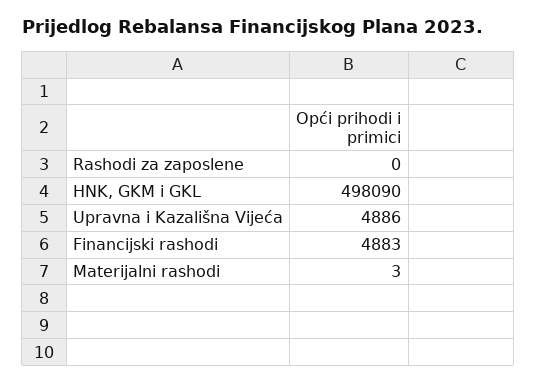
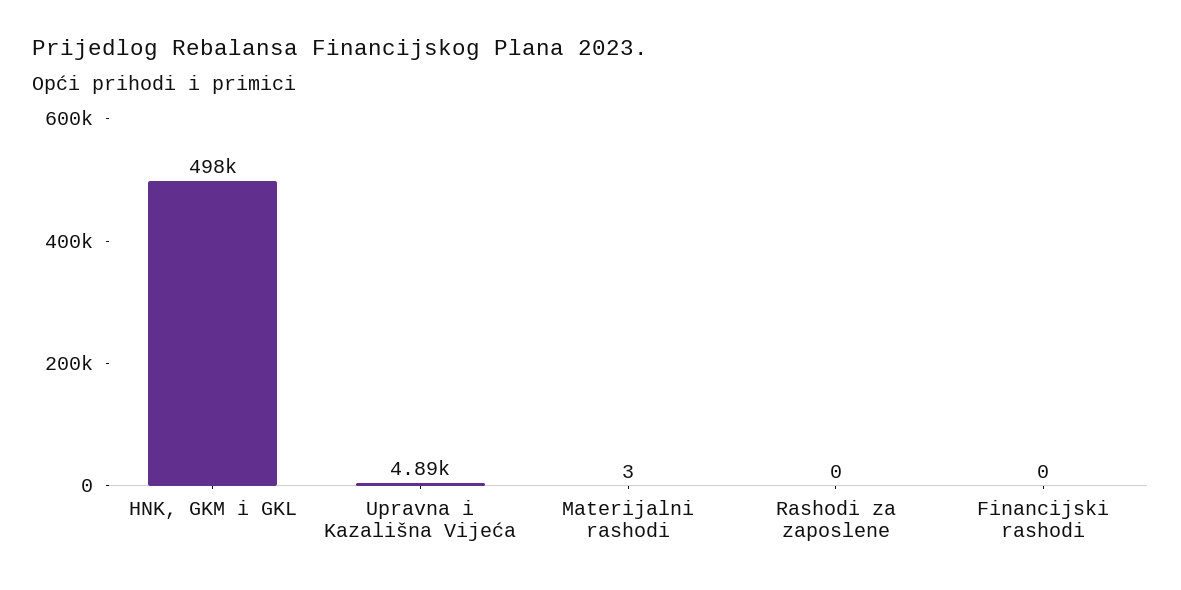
  {
    "Rashodi za zaposlene": 0,
    "HNK, GKM i GKL": 498090,
    "Upravna i Kazališna Vijeća": 4886,
-   "Financijski rashodi": 4883,
+   "Financijski rashodi": 0,
    "Materijalni rashodi": 3
  }

